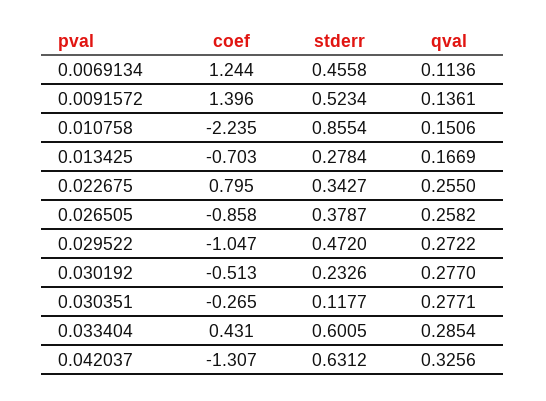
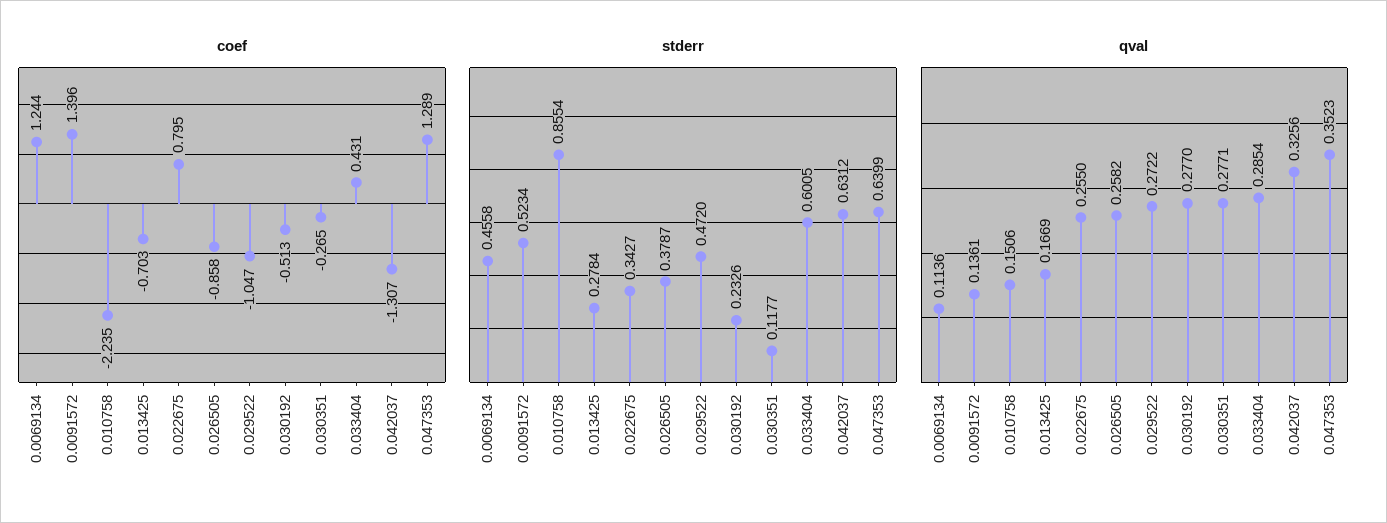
  {
    "coef": {
      "0.0069134": 1.244,
      "0.0091572": 1.396,
      "0.010758": -2.235,
      "0.013425": -0.703,
      "0.022675": 0.795,
      "0.026505": -0.858,
      "0.029522": -1.047,
      "0.030192": -0.513,
      "0.030351": -0.265,
      "0.033404": 0.431,
-     "0.042037": -1.307
+     "0.042037": -1.307,
+     "0.047353": 1.289
    },
    "stderr": {
      "0.0069134": 0.4558,
      "0.0091572": 0.5234,
      "0.010758": 0.8554,
      "0.013425": 0.2784,
      "0.022675": 0.3427,
      "0.026505": 0.3787,
      "0.029522": 0.472,
      "0.030192": 0.2326,
      "0.030351": 0.1177,
      "0.033404": 0.6005,
-     "0.042037": 0.6312
+     "0.042037": 0.6312,
+     "0.047353": 0.6399
    },
    "qval": {
      "0.0069134": 0.1136,
      "0.0091572": 0.1361,
      "0.010758": 0.1506,
      "0.013425": 0.1669,
      "0.022675": 0.255,
      "0.026505": 0.2582,
      "0.029522": 0.2722,
      "0.030192": 0.277,
      "0.030351": 0.2771,
      "0.033404": 0.2854,
-     "0.042037": 0.3256
+     "0.042037": 0.3256,
+     "0.047353": 0.3523
    }
  }

